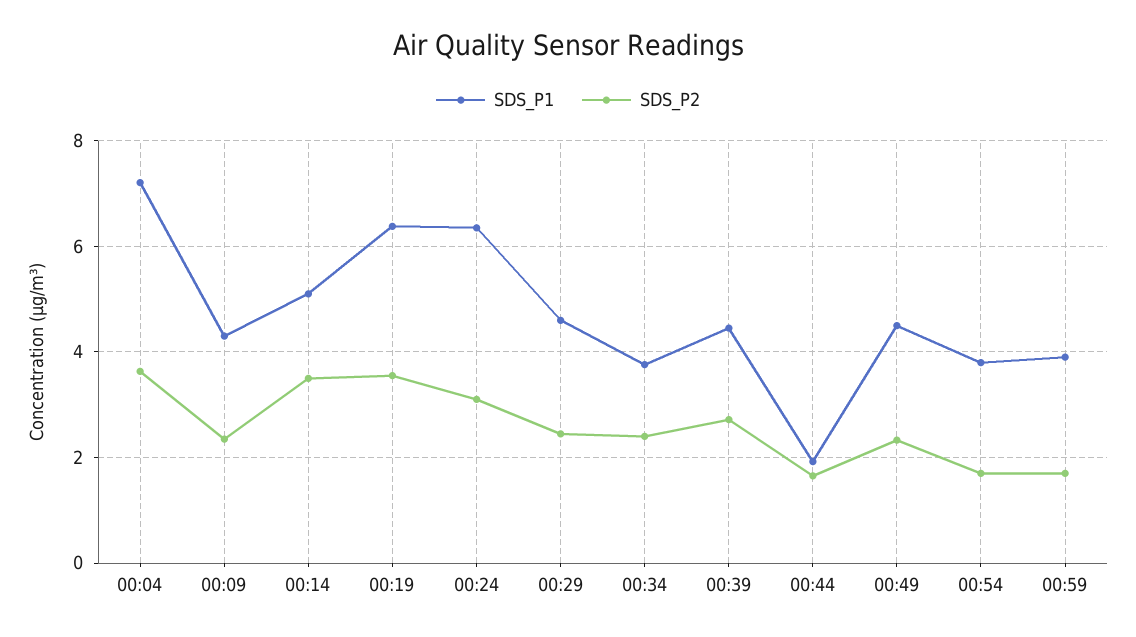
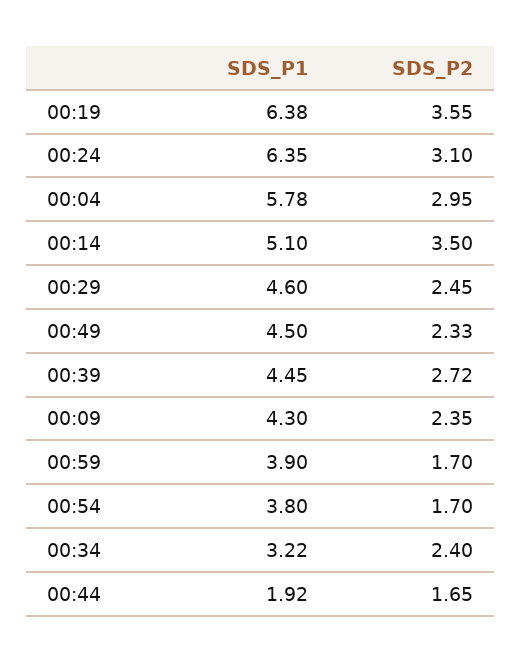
  {
    "SDS_P1": {
-     "00:04": 7.2,
+     "00:04": 5.78,
      "00:09": 4.3,
      "00:14": 5.1,
      "00:19": 6.38,
      "00:24": 6.35,
      "00:29": 4.6,
-     "00:34": 3.8,
+     "00:34": 3.22,
      "00:39": 4.45,
      "00:44": 1.92,
      "00:49": 4.5,
      "00:54": 3.8,
      "00:59": 3.9
    },
    "SDS_P2": {
-     "00:04": 3.6,
+     "00:04": 2.95,
      "00:09": 2.35,
      "00:14": 3.5,
      "00:19": 3.55,
      "00:24": 3.1,
      "00:29": 2.45,
      "00:34": 2.4,
      "00:39": 2.72,
      "00:44": 1.65,
      "00:49": 2.33,
      "00:54": 1.7,
      "00:59": 1.7
    }
  }

